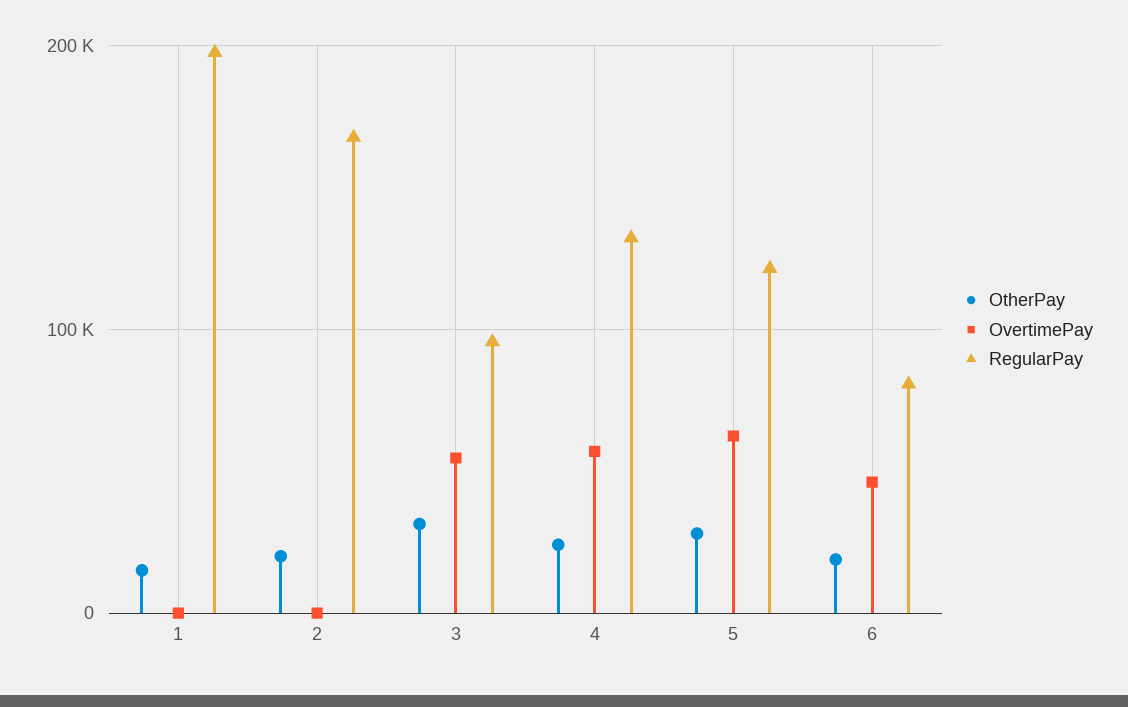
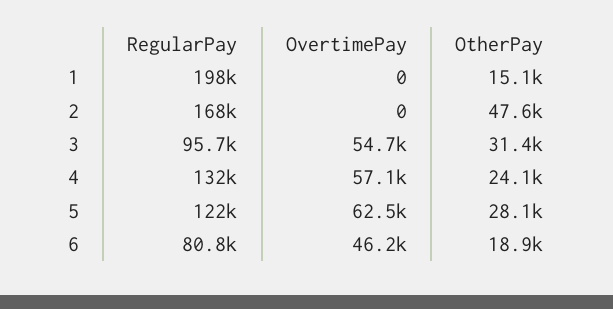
  {
    "OtherPay": {
      "1": 15100,
-     "2": 20000,
+     "2": 47600,
      "3": 31400,
      "4": 24100,
      "5": 28100,
      "6": 18900
    },
    "OvertimePay": {
      "1": 0,
      "2": 0,
      "3": 54700,
      "4": 57100,
      "5": 62500,
      "6": 46200
    },
    "RegularPay": {
      "1": 198000,
      "2": 168000,
      "3": 95700,
      "4": 132000,
      "5": 122000,
      "6": 80800
    }
  }

